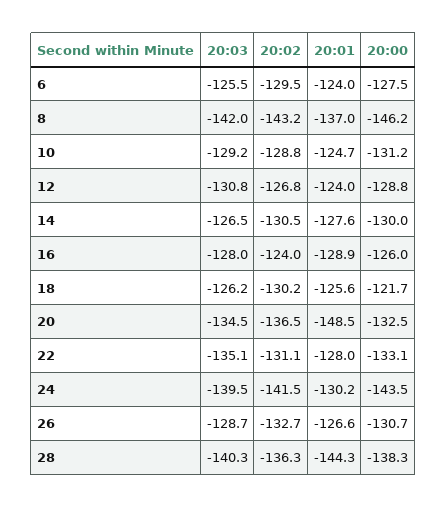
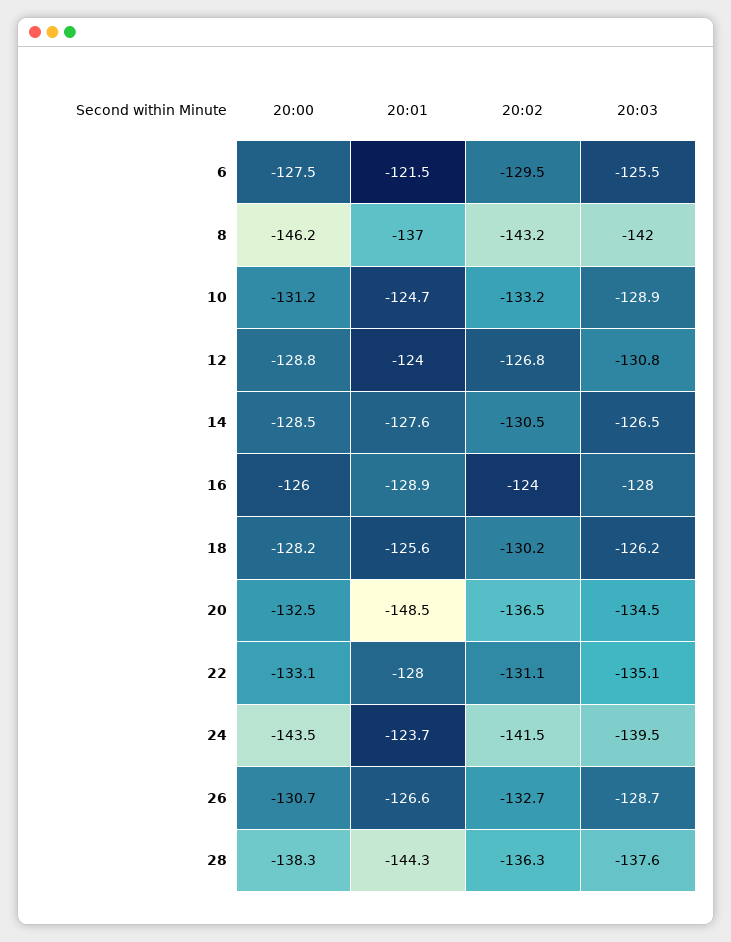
  {
    "20:03": {
      "6": -125.5,
      "8": -142,
-     "10": -129.2,
+     "10": -128.9,
      "12": -130.8,
      "14": -126.5,
      "16": -128,
      "18": -126.2,
      "20": -134.5,
      "22": -135.1,
      "24": -139.5,
      "26": -128.7,
-     "28": -140.3
+     "28": -137.6
    },
    "20:02": {
      "6": -129.5,
      "8": -143.2,
-     "10": -128.8,
+     "10": -133.2,
      "12": -126.8,
      "14": -130.5,
      "16": -124,
      "18": -130.2,
      "20": -136.5,
      "22": -131.1,
      "24": -141.5,
      "26": -132.7,
      "28": -136.3
    },
    "20:01": {
-     "6": -124,
+     "6": -121.5,
      "8": -137,
      "10": -124.7,
      "12": -124,
      "14": -127.6,
      "16": -128.9,
      "18": -125.6,
      "20": -148.5,
      "22": -128,
-     "24": -130.2,
+     "24": -123.7,
      "26": -126.6,
      "28": -144.3
    },
    "20:00": {
      "6": -127.5,
      "8": -146.2,
      "10": -131.2,
      "12": -128.8,
-     "14": -130,
+     "14": -128.5,
      "16": -126,
-     "18": -121.7,
+     "18": -128.2,
      "20": -132.5,
      "22": -133.1,
      "24": -143.5,
      "26": -130.7,
      "28": -138.3
    }
  }

